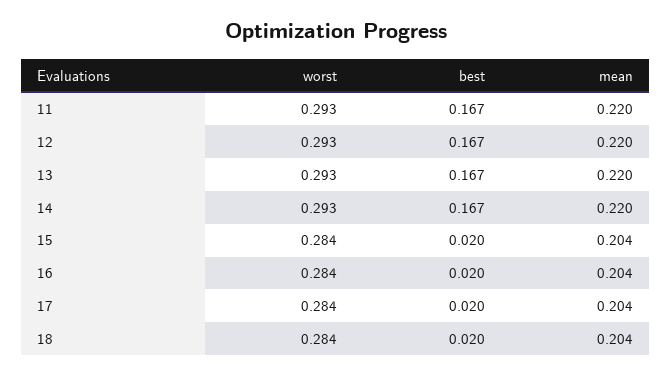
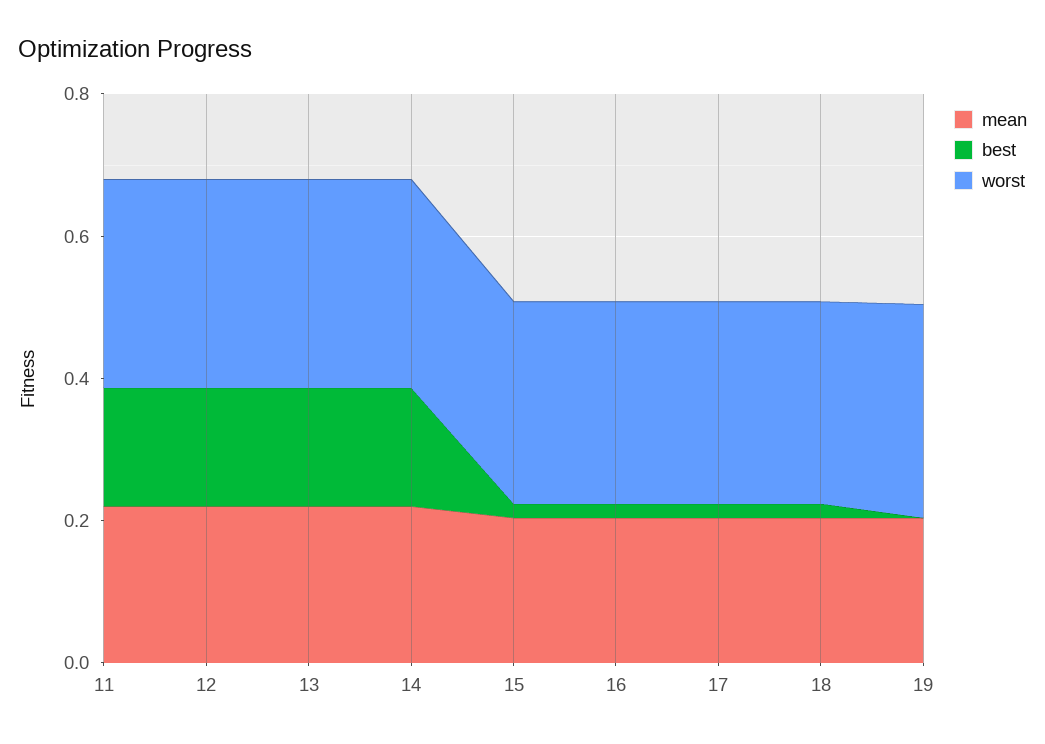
  {
    "worst": {
      "11": 0.293,
      "12": 0.293,
      "13": 0.293,
      "14": 0.293,
      "15": 0.284,
      "16": 0.284,
      "17": 0.284,
-     "18": 0.284
+     "18": 0.284,
+     "19": 0.3
    },
    "best": {
      "11": 0.167,
      "12": 0.167,
      "13": 0.167,
      "14": 0.167,
      "15": 0.02,
      "16": 0.02,
      "17": 0.02,
-     "18": 0.02
+     "18": 0.02,
+     "19": 0
    },
    "mean": {
      "11": 0.22,
      "12": 0.22,
      "13": 0.22,
      "14": 0.22,
      "15": 0.204,
      "16": 0.204,
      "17": 0.204,
-     "18": 0.204
+     "18": 0.204,
+     "19": 0.2
    }
  }

